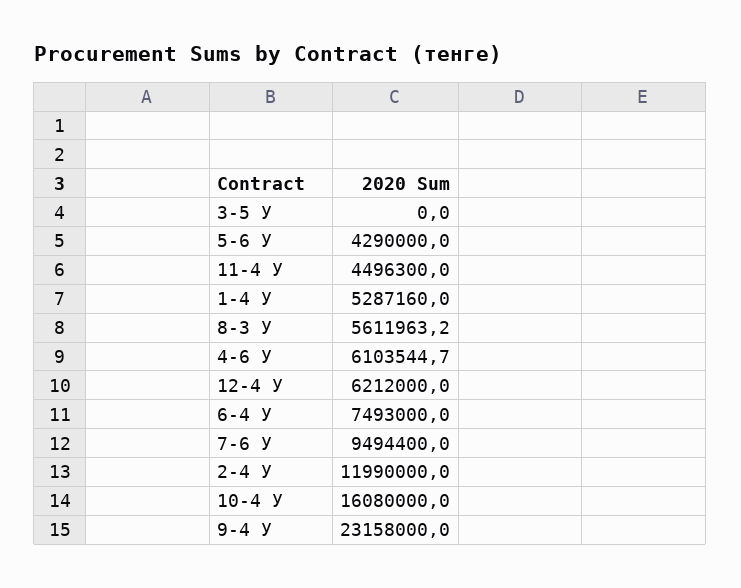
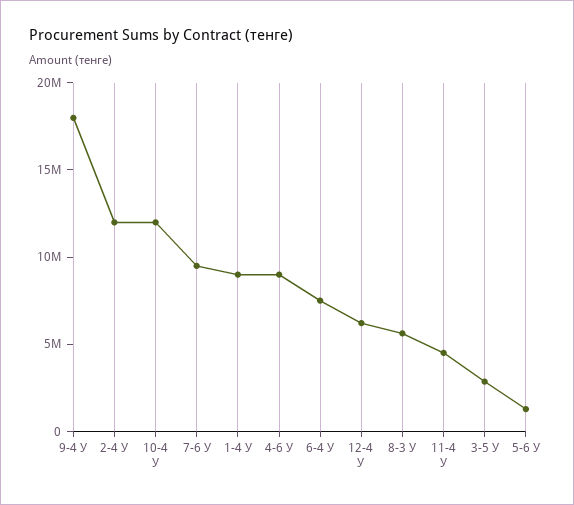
  {
-   "3-5 У": 0,
+   "3-5 У": 3000000,
-   "5-6 У": 4290000,
+   "5-6 У": 1000000,
    "11-4 У": 4496300,
-   "1-4 У": 5287160,
+   "1-4 У": 9000000,
    "8-3 У": 5611963.2,
-   "4-6 У": 6103544.7,
+   "4-6 У": 9000000,
    "12-4 У": 6212000,
    "6-4 У": 7493000,
    "7-6 У": 9494400,
    "2-4 У": 11990000,
-   "10-4 У": 16080000,
+   "10-4 У": 12000000,
-   "9-4 У": 23158000
+   "9-4 У": 18000000
  }

